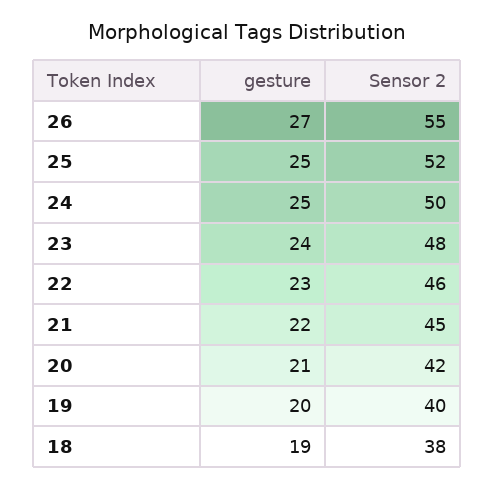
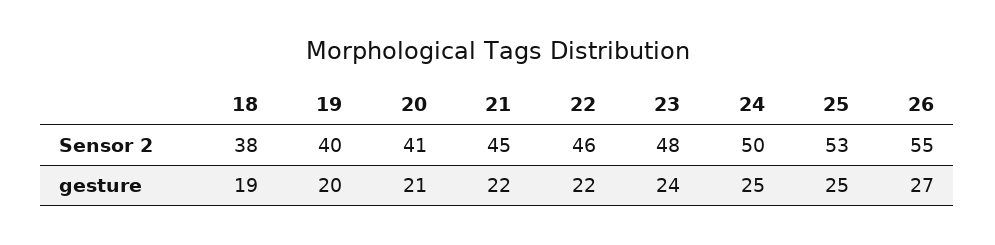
  {
    "gesture": {
      "26": 27,
      "25": 25,
      "24": 25,
      "23": 24,
-     "22": 23,
+     "22": 22,
      "21": 22,
      "20": 21,
      "19": 20,
      "18": 19
    },
    "Sensor 2": {
      "26": 55,
-     "25": 52,
+     "25": 53,
      "24": 50,
      "23": 48,
      "22": 46,
      "21": 45,
-     "20": 42,
+     "20": 41,
      "19": 40,
      "18": 38
    }
  }

